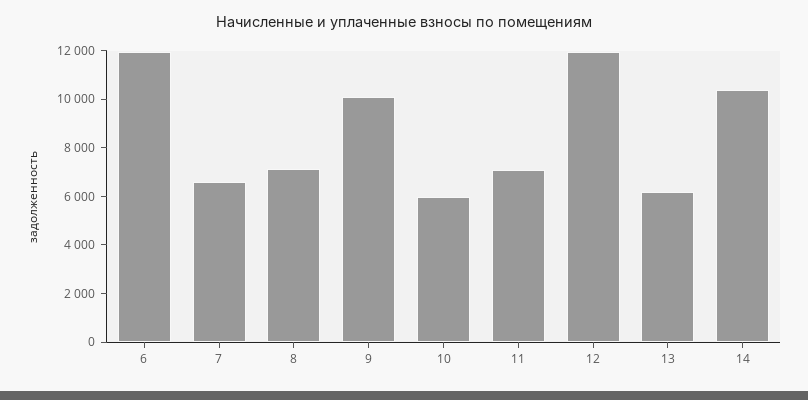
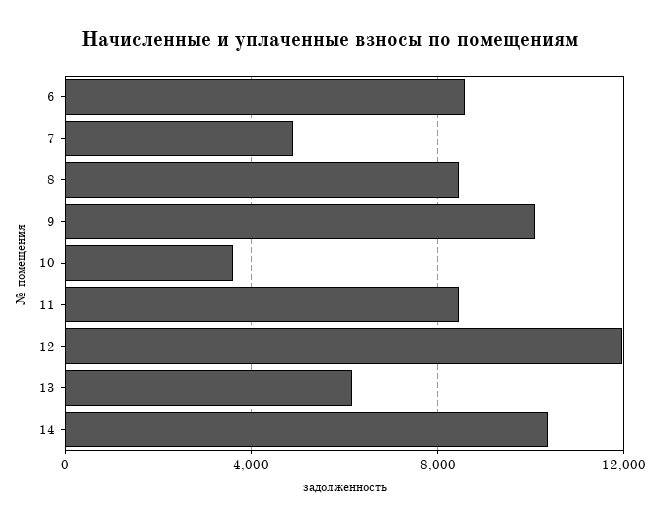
  {
-   "6": 12000,
+   "6": 8500,
-   "7": 6500,
+   "7": 5000,
-   "8": 7000,
+   "8": 8500,
    "9": 10000,
-   "10": 6000,
+   "10": 3500,
-   "11": 7000,
+   "11": 8500,
    "12": 12000,
    "13": 6000,
    "14": 10500
  }

